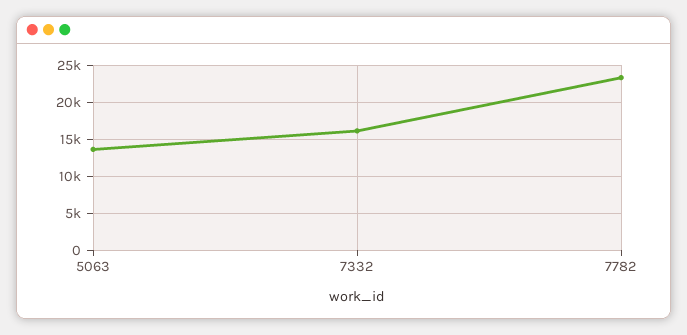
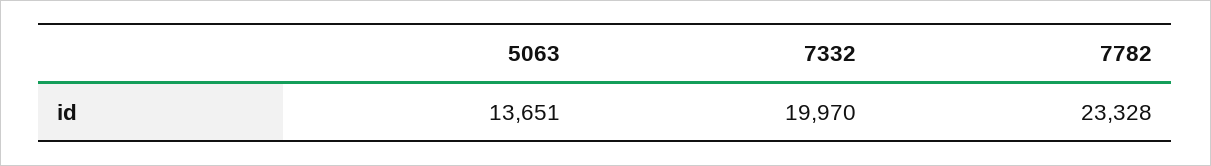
  {
    "5063": 13651,
-   "7332": 16000,
+   "7332": 19970,
    "7782": 23328
  }

